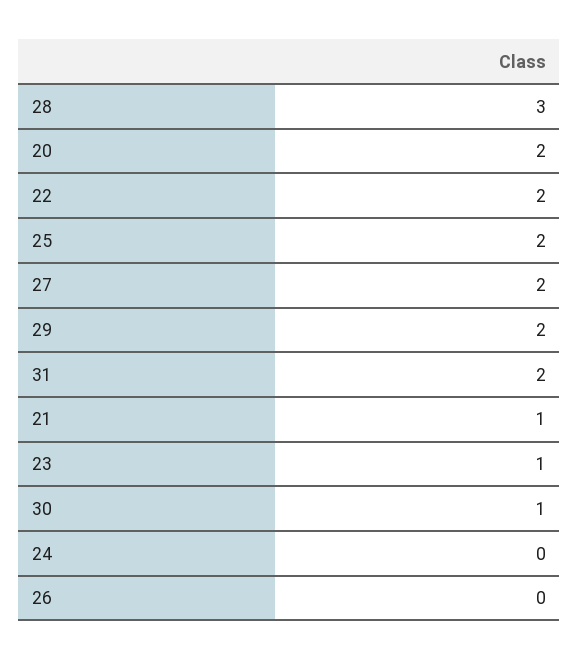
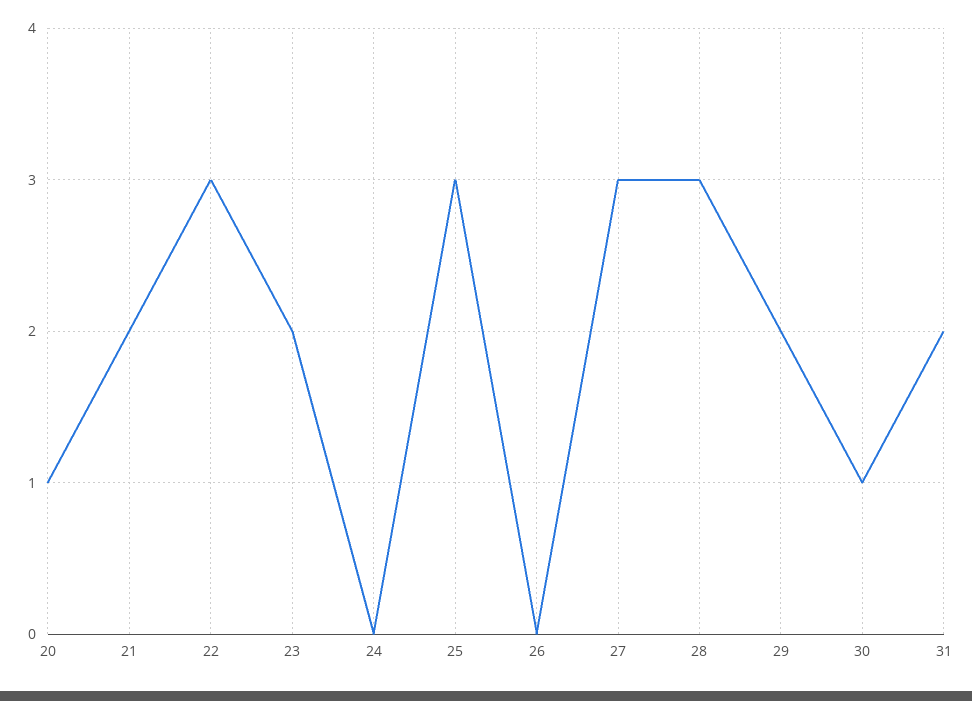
  {
    "28": 3,
-   "20": 2,
+   "20": 1,
-   "22": 2,
+   "22": 3,
-   "25": 2,
+   "25": 3,
-   "27": 2,
+   "27": 3,
    "29": 2,
    "31": 2,
-   "21": 1,
+   "21": 2,
-   "23": 1,
+   "23": 2,
    "30": 1,
    "24": 0,
    "26": 0
  }

